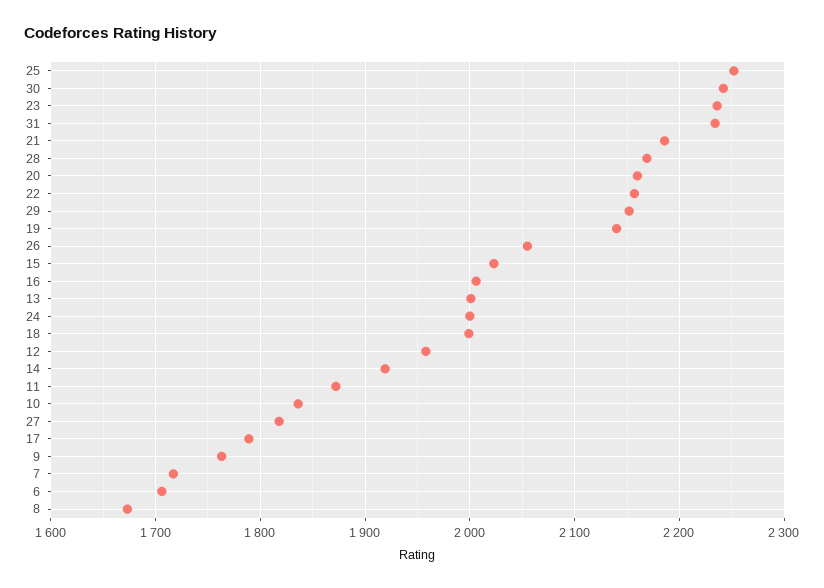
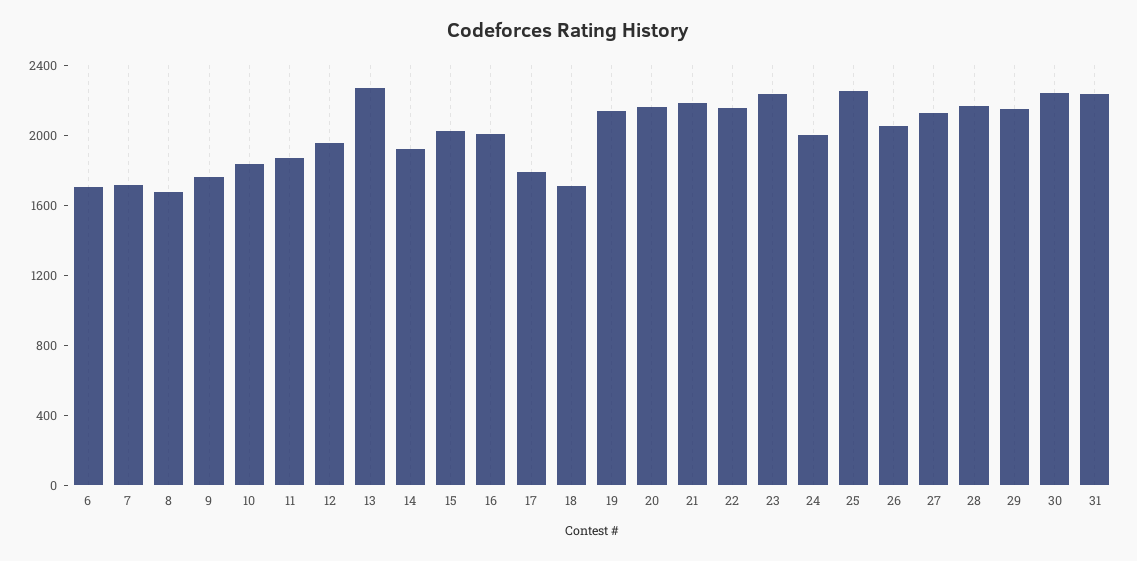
  {
    "25": 2250,
    "30": 2240,
    "23": 2240,
    "31": 2230,
    "21": 2190,
    "28": 2170,
    "20": 2160,
    "22": 2160,
    "29": 2150,
    "19": 2140,
    "26": 2060,
    "15": 2020,
    "16": 2010,
-   "13": 2000,
+   "13": 2300,
    "24": 2000,
-   "18": 2000,
+   "18": 1700,
    "12": 1960,
    "14": 1920,
    "11": 1870,
    "10": 1840,
-   "27": 1820,
+   "27": 2100,
    "17": 1790,
    "9": 1760,
    "7": 1720,
    "6": 1710,
    "8": 1670
  }

